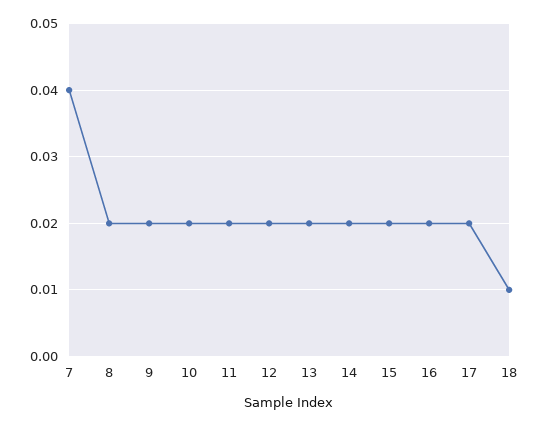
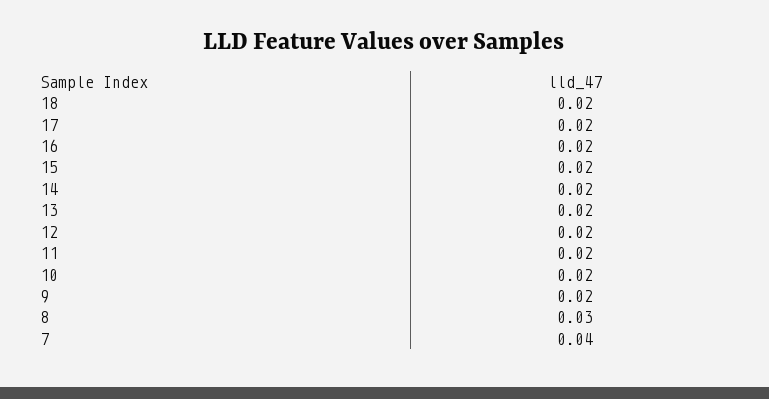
  {
    "7": 0.04,
-   "8": 0.02,
+   "8": 0.03,
    "9": 0.02,
    "10": 0.02,
    "11": 0.02,
    "12": 0.02,
    "13": 0.02,
    "14": 0.02,
    "15": 0.02,
    "16": 0.02,
    "17": 0.02,
-   "18": 0.01
+   "18": 0.02
  }

